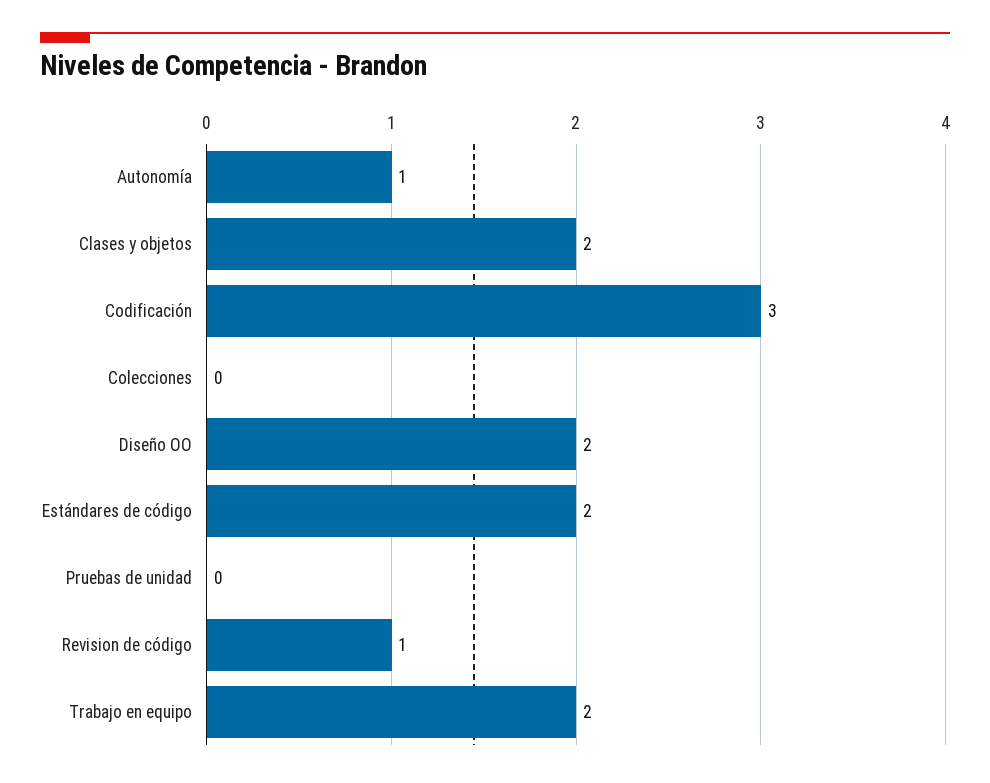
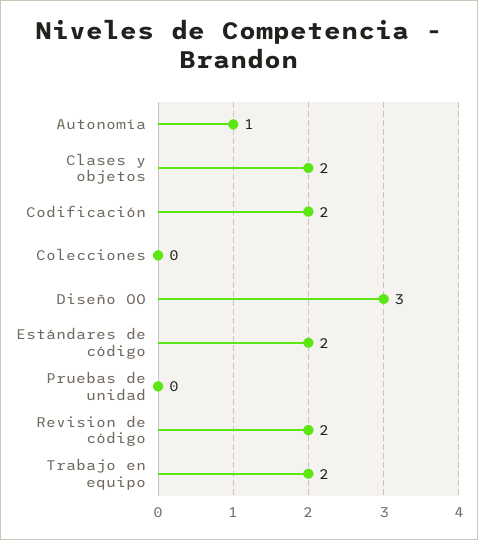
  {
    "Autonomía": 1,
    "Clases y objetos": 2,
-   "Codificación": 3,
+   "Codificación": 2,
    "Colecciones": 0,
-   "Diseño OO": 2,
+   "Diseño OO": 3,
    "Estándares de código": 2,
    "Pruebas de unidad": 0,
-   "Revision de código": 1,
+   "Revision de código": 2,
    "Trabajo en equipo": 2
  }

